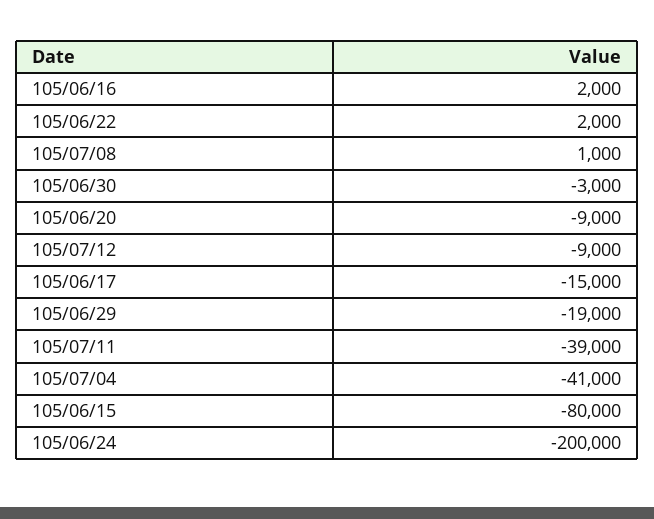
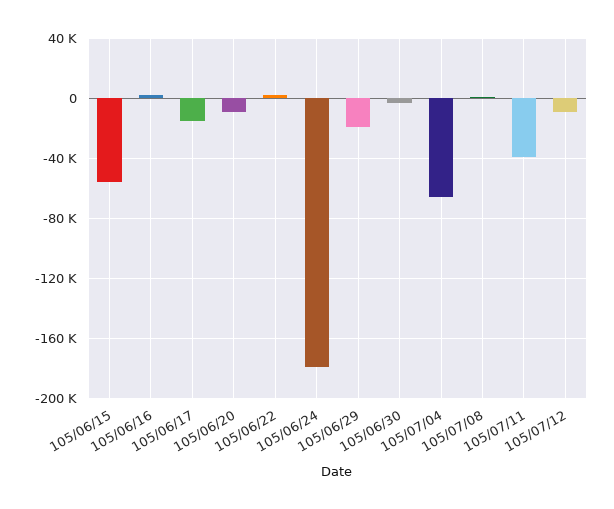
  {
    "105/06/16": 2000,
    "105/06/22": 2000,
    "105/07/08": 1000,
    "105/06/30": -3000,
    "105/06/20": -9000,
    "105/07/12": -9000,
    "105/06/17": -15000,
    "105/06/29": -19000,
    "105/07/11": -39000,
-   "105/07/04": -41000,
+   "105/07/04": -65000,
-   "105/06/15": -80000,
+   "105/06/15": -55000,
-   "105/06/24": -200000
+   "105/06/24": -180000
  }

